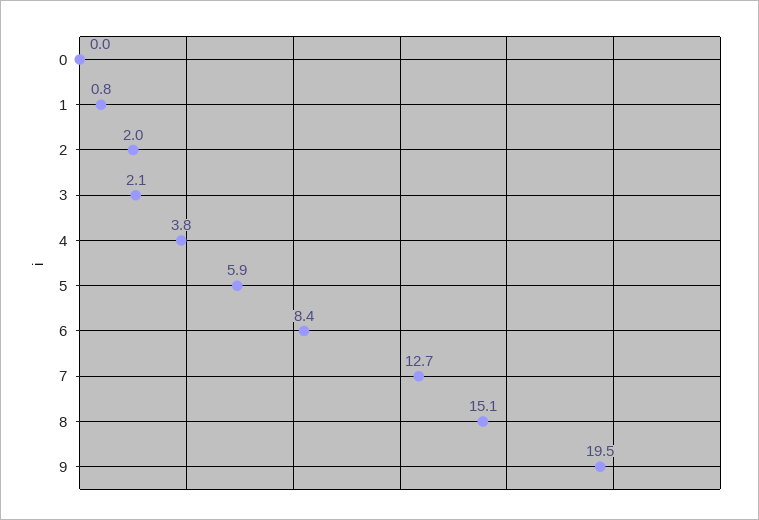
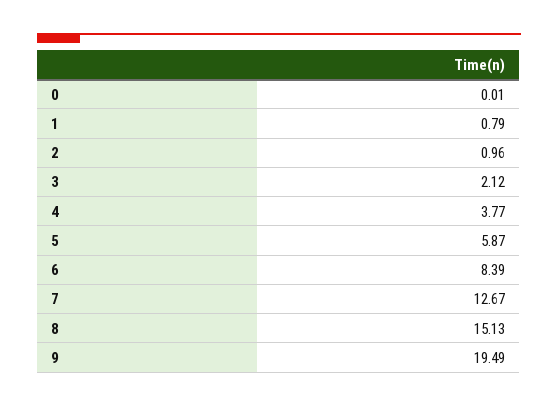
  {
    "0": 0.01,
    "1": 0.79,
-   "2": 2,
+   "2": 0.96,
    "3": 2.12,
    "4": 3.77,
    "5": 5.87,
    "6": 8.39,
    "7": 12.67,
    "8": 15.13,
    "9": 19.49
  }

